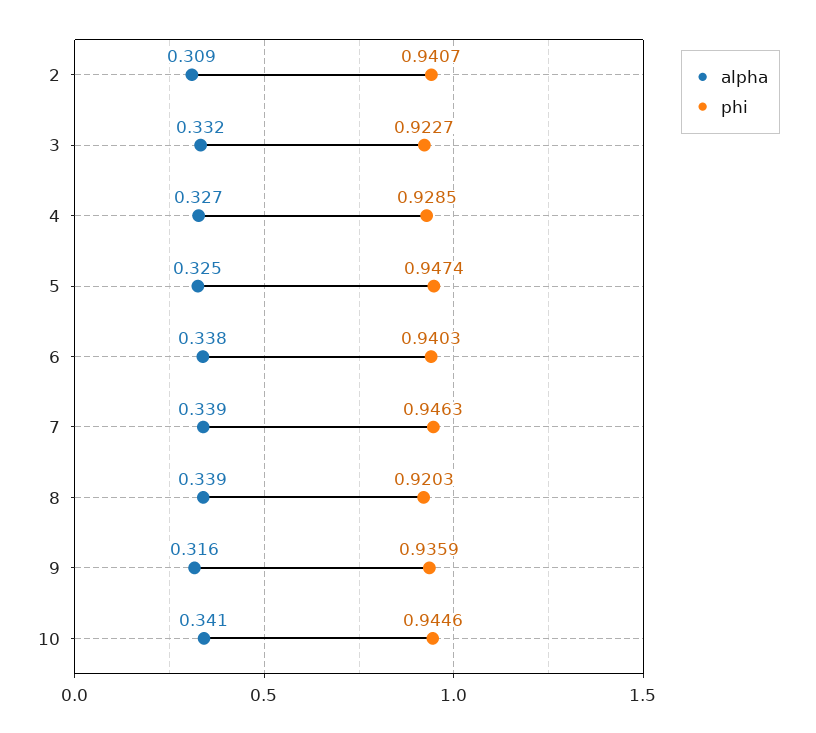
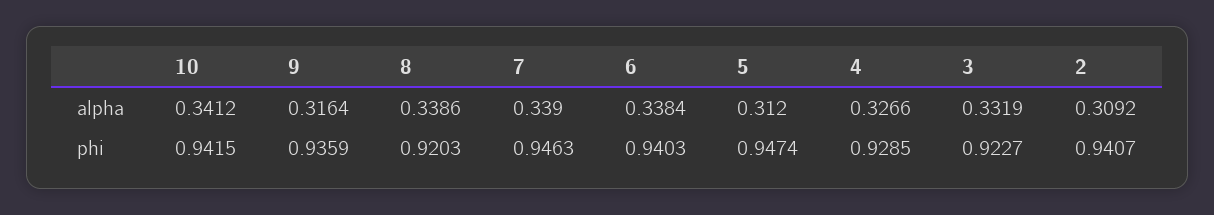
  {
    "alpha": {
      "2": 0.3092,
      "3": 0.3319,
      "4": 0.3266,
-     "5": 0.325,
+     "5": 0.312,
      "6": 0.3384,
      "7": 0.339,
      "8": 0.3386,
      "9": 0.3164,
      "10": 0.3412
    },
    "phi": {
      "2": 0.9407,
      "3": 0.9227,
      "4": 0.9285,
      "5": 0.9474,
      "6": 0.9403,
      "7": 0.9463,
      "8": 0.9203,
      "9": 0.9359,
-     "10": 0.9446
+     "10": 0.9415
    }
  }

